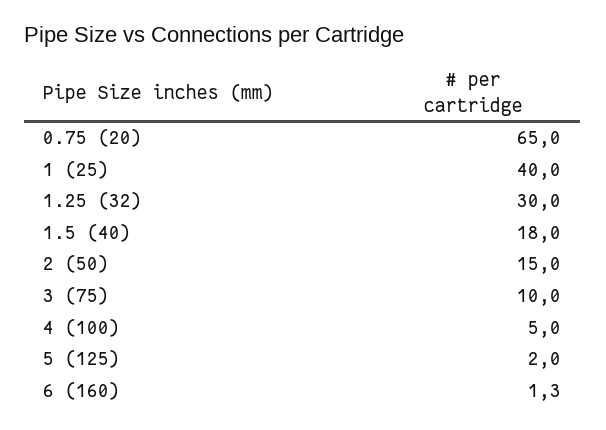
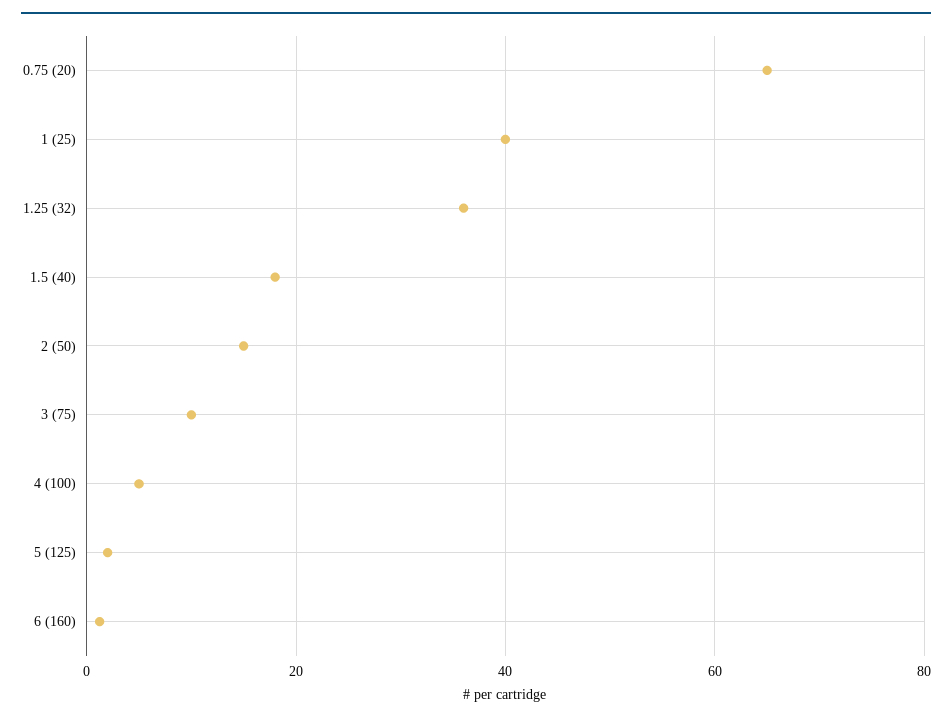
  {
    "0.75 (20)": 65,
    "1 (25)": 40,
-   "1.25 (32)": 30,
+   "1.25 (32)": 36,
    "1.5 (40)": 18,
    "2 (50)": 15,
    "3 (75)": 10,
    "4 (100)": 5,
    "5 (125)": 2,
    "6 (160)": 1.3
  }

